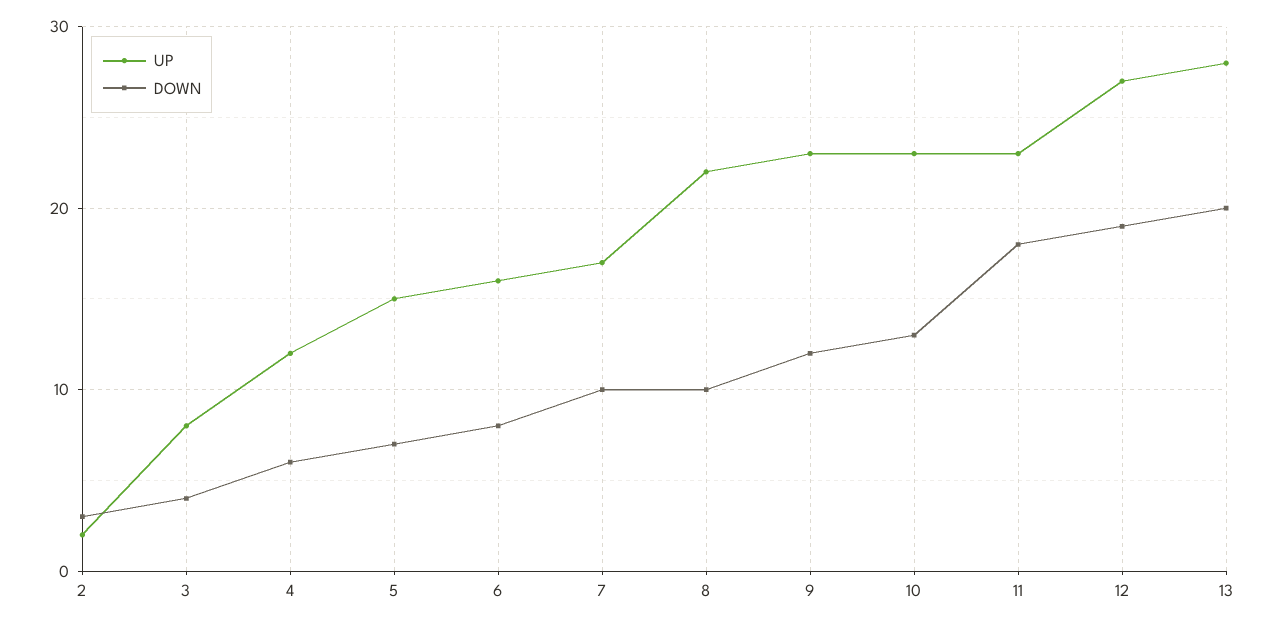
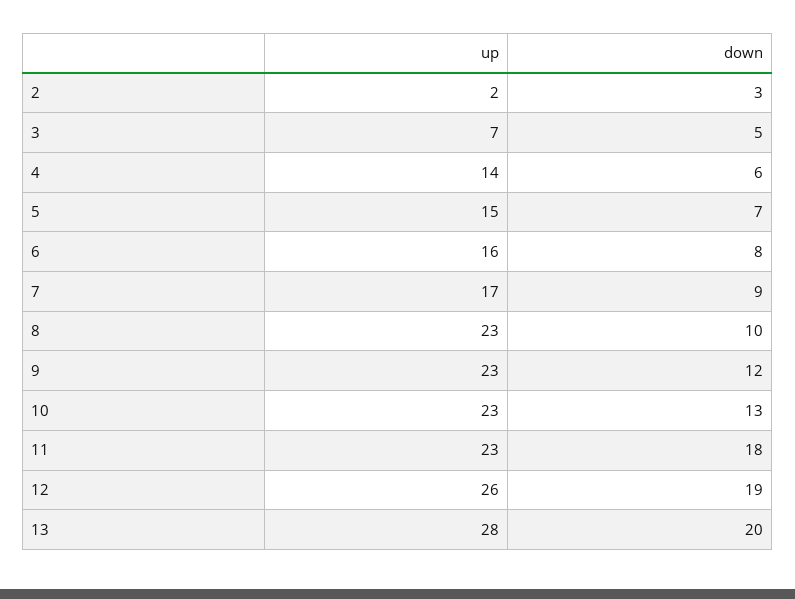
  {
    "UP": {
      "2": 2,
-     "3": 8,
+     "3": 7,
-     "4": 12,
+     "4": 14,
      "5": 15,
      "6": 16,
      "7": 17,
-     "8": 22,
+     "8": 23,
      "9": 23,
      "10": 23,
      "11": 23,
-     "12": 27,
+     "12": 26,
      "13": 28
    },
    "DOWN": {
      "2": 3,
-     "3": 4,
+     "3": 5,
      "4": 6,
      "5": 7,
      "6": 8,
-     "7": 10,
+     "7": 9,
      "8": 10,
      "9": 12,
      "10": 13,
      "11": 18,
      "12": 19,
      "13": 20
    }
  }

